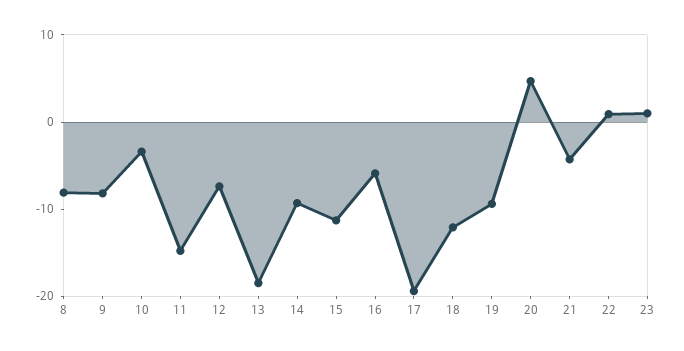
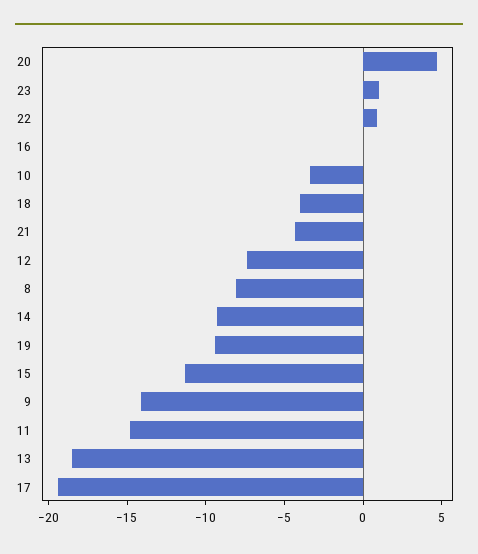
  {
    "8": -8,
-   "9": -8,
+   "9": -14,
    "10": -3,
    "11": -15,
    "12": -7,
    "13": -19,
    "14": -9,
    "15": -11,
-   "16": -6,
+   "16": 0,
    "17": -19,
-   "18": -12,
+   "18": -4,
    "19": -9,
    "20": 5,
    "21": -4,
    "22": 1,
    "23": 1
  }

